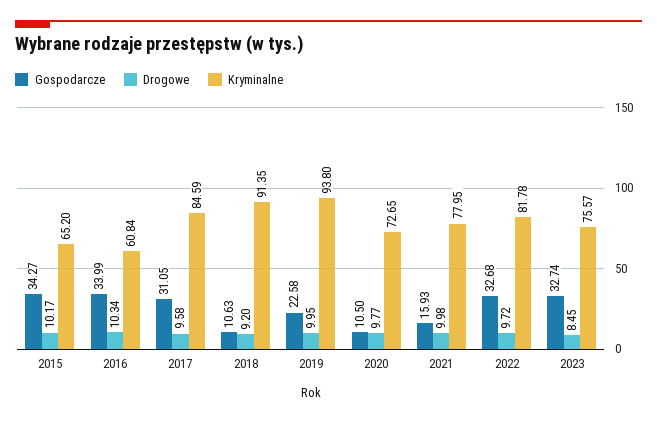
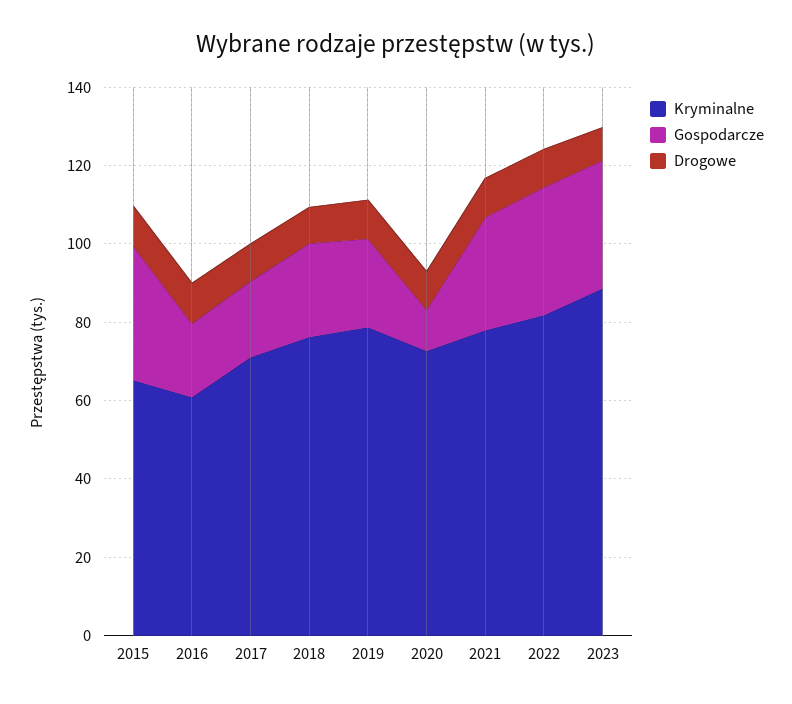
  {
    "Gospodarcze": {
      "2015": 34.27,
-     "2016": 33.99,
+     "2016": 20,
-     "2017": 31.05,
+     "2017": 20,
-     "2018": 10.63,
+     "2018": 25,
      "2019": 22.58,
      "2020": 10.5,
-     "2021": 15.93,
+     "2021": 30,
      "2022": 32.68,
      "2023": 32.74
    },
    "Drogowe": {
      "2015": 10.17,
      "2016": 10.34,
      "2017": 9.58,
      "2018": 9.2,
      "2019": 9.95,
      "2020": 9.77,
      "2021": 9.98,
      "2022": 9.72,
      "2023": 8.45
    },
    "Kryminalne": {
      "2015": 65.2,
      "2016": 60.84,
-     "2017": 84.59,
+     "2017": 70,
-     "2018": 91.35,
+     "2018": 75,
-     "2019": 93.8,
+     "2019": 80,
      "2020": 72.65,
      "2021": 77.95,
      "2022": 81.78,
-     "2023": 75.57
+     "2023": 90
    }
  }

